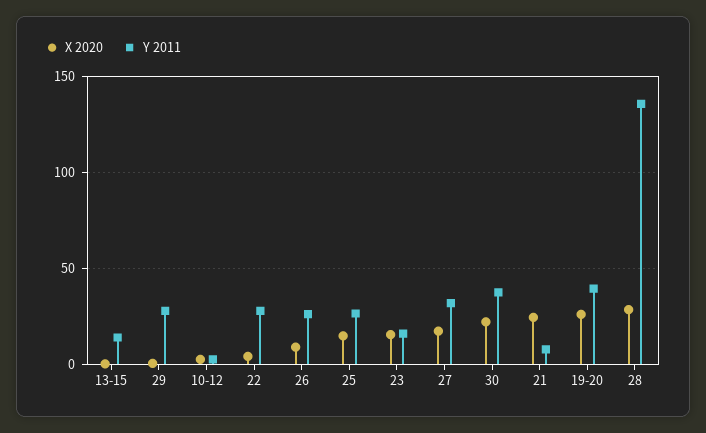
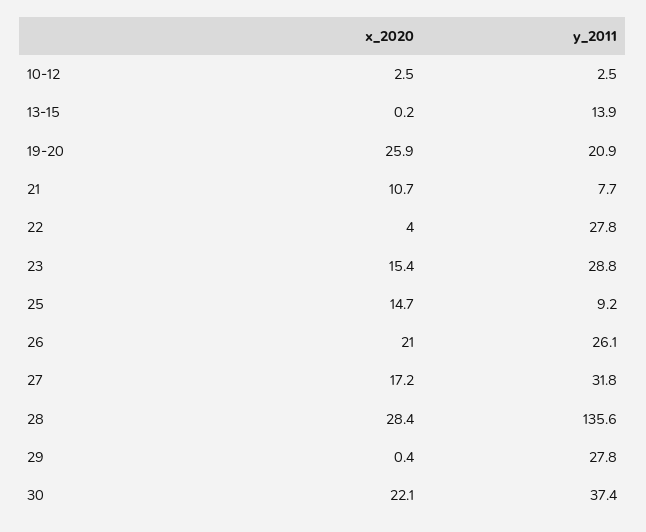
  {
    "X 2020": {
      "13-15": 0.2,
      "29": 0.4,
      "10-12": 2.5,
      "22": 4,
-     "26": 10,
+     "26": 21,
      "25": 14.7,
      "23": 15.4,
      "27": 17.2,
      "30": 22.1,
-     "21": 25,
+     "21": 10.7,
      "19-20": 25.9,
      "28": 28.4
    },
    "Y 2011": {
      "13-15": 13.9,
      "29": 27.8,
      "10-12": 2.5,
      "22": 27.8,
      "26": 26.1,
-     "25": 25,
+     "25": 9.2,
-     "23": 15,
+     "23": 28.8,
      "27": 31.8,
      "30": 37.4,
      "21": 7.7,
-     "19-20": 40,
+     "19-20": 20.9,
      "28": 135.6
    }
  }

